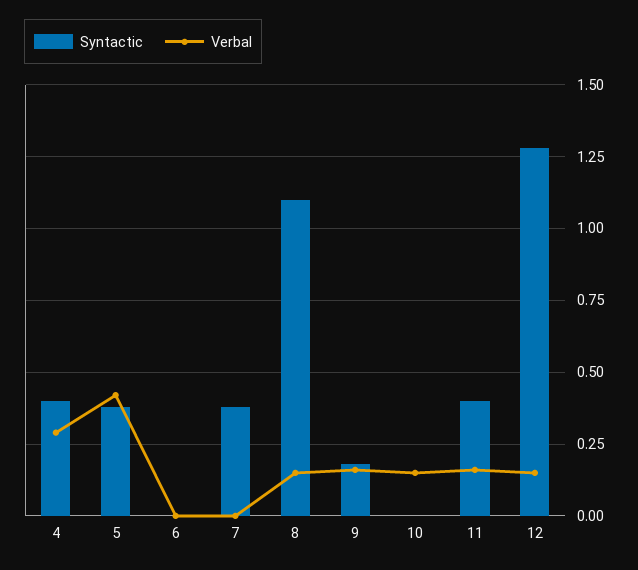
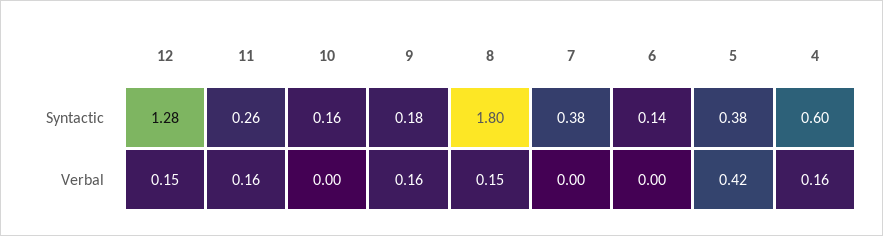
  {
    "Syntactic": {
-     "4": 0.4,
+     "4": 0.6,
      "5": 0.38,
-     "6": 0,
+     "6": 0.14,
      "7": 0.38,
-     "8": 1.1,
+     "8": 1.8,
      "9": 0.18,
-     "10": 0,
+     "10": 0.16,
-     "11": 0.4,
+     "11": 0.26,
      "12": 1.28
    },
    "Verbal": {
-     "4": 0.3,
+     "4": 0.16,
      "5": 0.42,
      "6": 0,
      "7": 0,
      "8": 0.15,
      "9": 0.16,
-     "10": 0.15,
+     "10": 0,
      "11": 0.16,
      "12": 0.15
    }
  }

